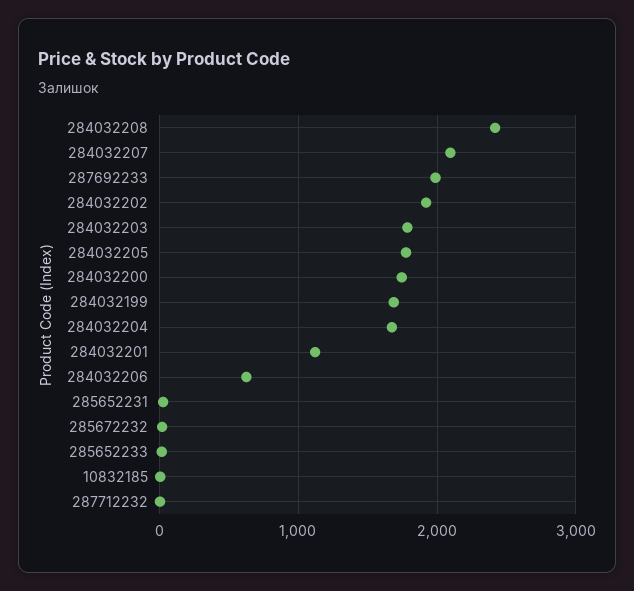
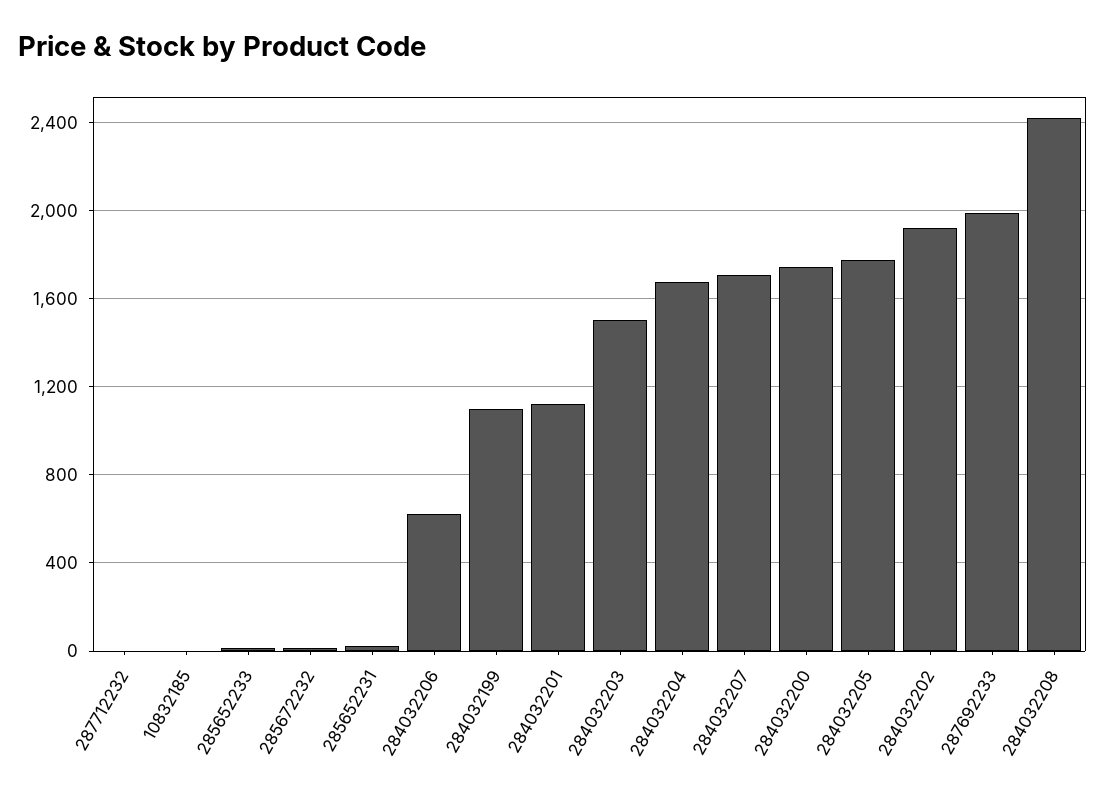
  {
    "284032208": 2400,
-   "284032207": 2100,
+   "284032207": 1700,
    "287692233": 2000,
    "284032202": 1900,
-   "284032203": 1800,
+   "284032203": 1500,
    "284032205": 1800,
    "284032200": 1750,
-   "284032199": 1700,
+   "284032199": 1100,
    "284032204": 1650,
    "284032201": 1100,
    "284032206": 600,
    "285652231": 0,
    "285672232": 0,
    "285652233": 0,
    "10832185": 0,
    "287712232": 0
  }

